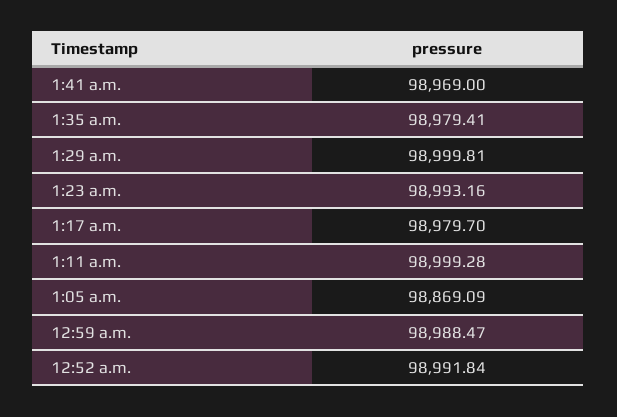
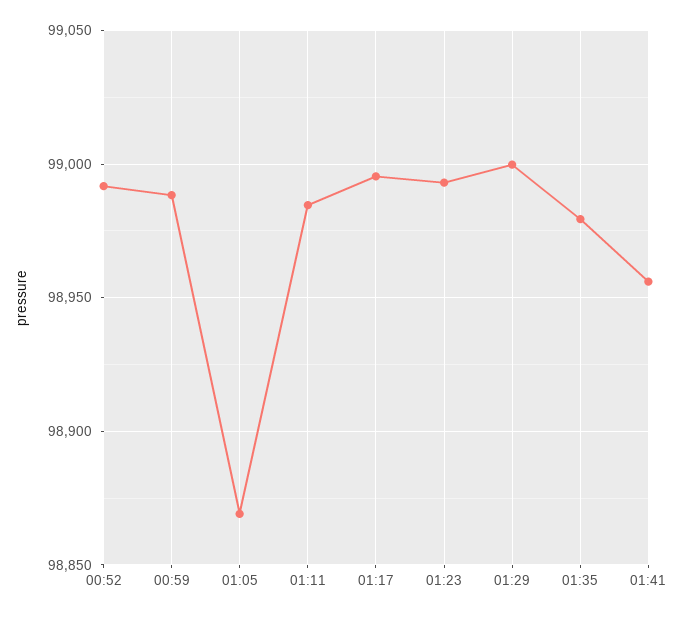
  {
-   "1:41 a.m.": 98969,
+   "1:41 a.m.": 98955,
    "1:35 a.m.": 98979.41,
    "1:29 a.m.": 98999.81,
    "1:23 a.m.": 98993.16,
-   "1:17 a.m.": 98979.7,
+   "1:17 a.m.": 98995,
-   "1:11 a.m.": 98999.28,
+   "1:11 a.m.": 98985,
    "1:05 a.m.": 98869.09,
    "12:59 a.m.": 98988.47,
    "12:52 a.m.": 98991.84
  }

